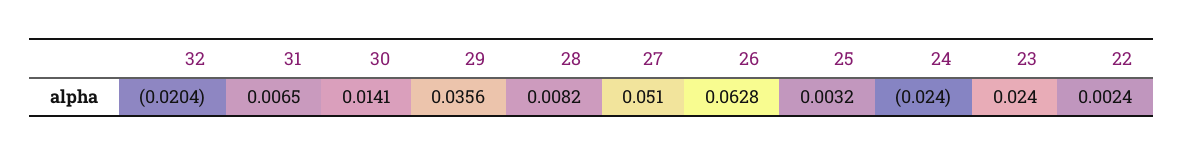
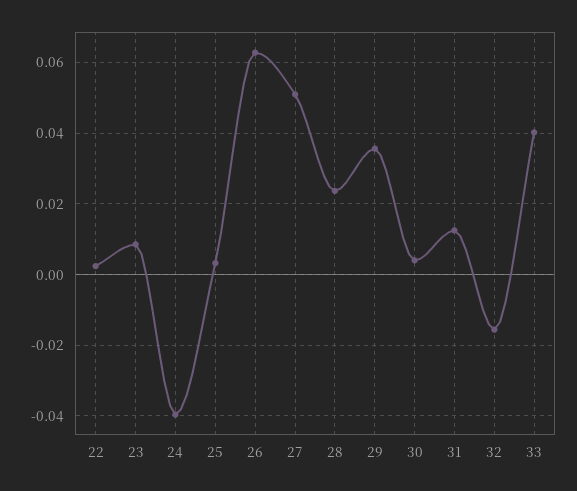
  {
-   "32": -0.0204,
+   "32": -0.016,
-   "31": 0.0065,
+   "31": 0.012,
-   "30": 0.0141,
+   "30": 0.004,
    "29": 0.0356,
-   "28": 0.0082,
+   "28": 0.024,
    "27": 0.051,
    "26": 0.0628,
    "25": 0.0032,
-   "24": -0.024,
+   "24": -0.04,
-   "23": 0.024,
+   "23": 0.008,
-   "22": 0.0024
+   "22": 0.0024,
+   "33": 0.04
  }

